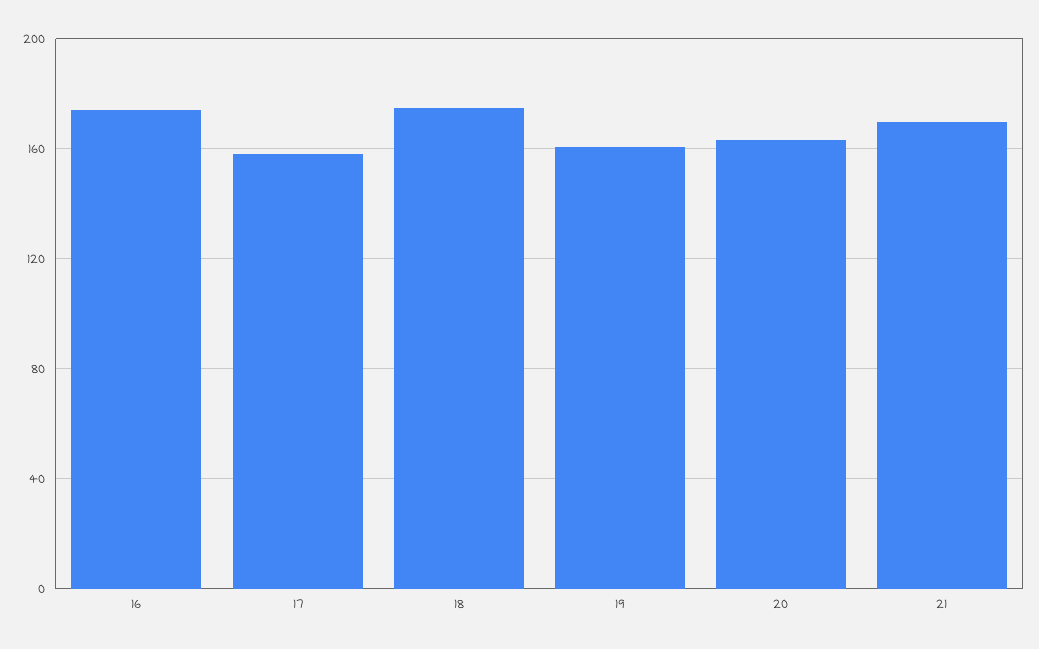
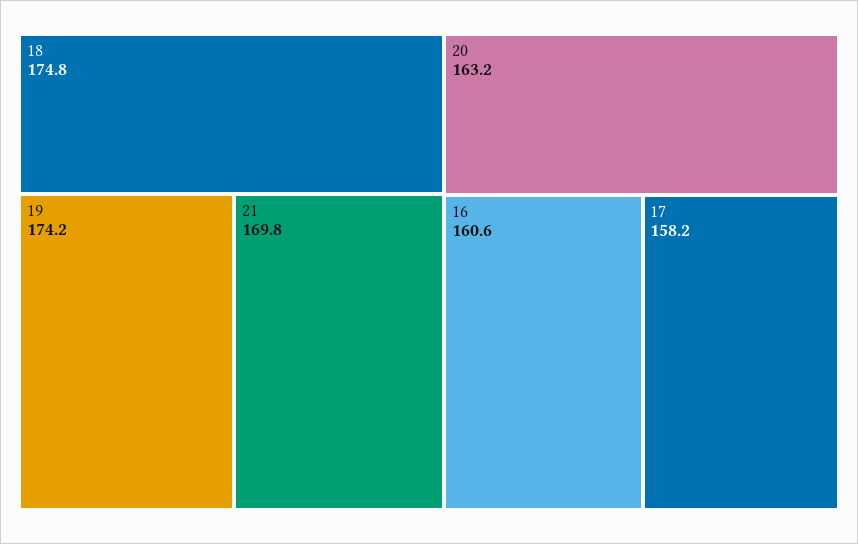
  {
-   "16": 175,
+   "16": 160.6,
    "17": 158.2,
    "18": 174.8,
-   "19": 160,
+   "19": 174.2,
    "20": 163.2,
    "21": 169.8
  }

